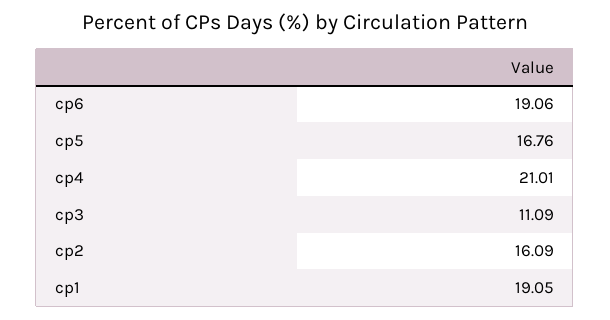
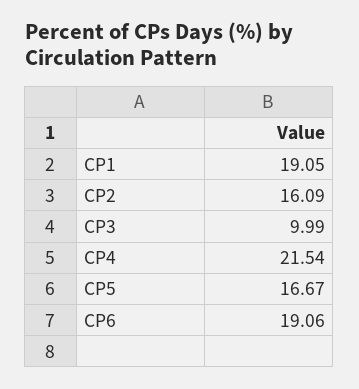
  {
    "cp6": 19.06,
-   "cp5": 16.76,
+   "cp5": 16.67,
-   "cp4": 21.01,
+   "cp4": 21.54,
-   "cp3": 11.09,
+   "cp3": 9.99,
    "cp2": 16.09,
    "cp1": 19.05
  }

